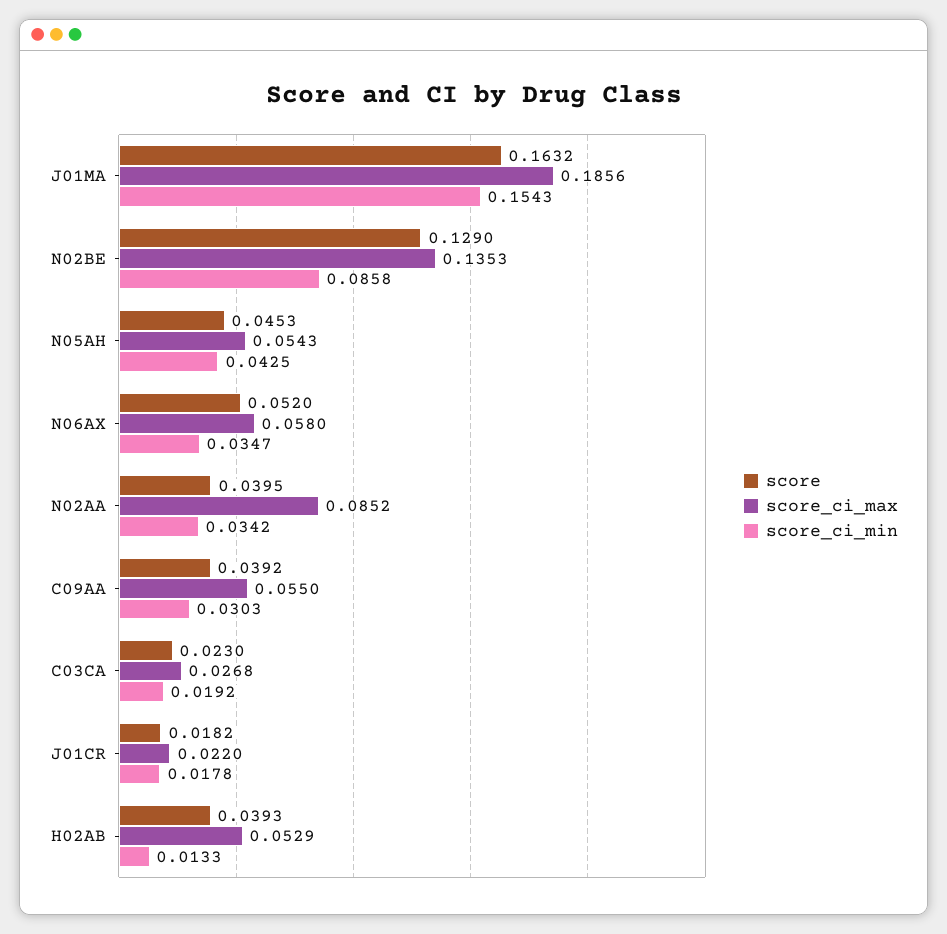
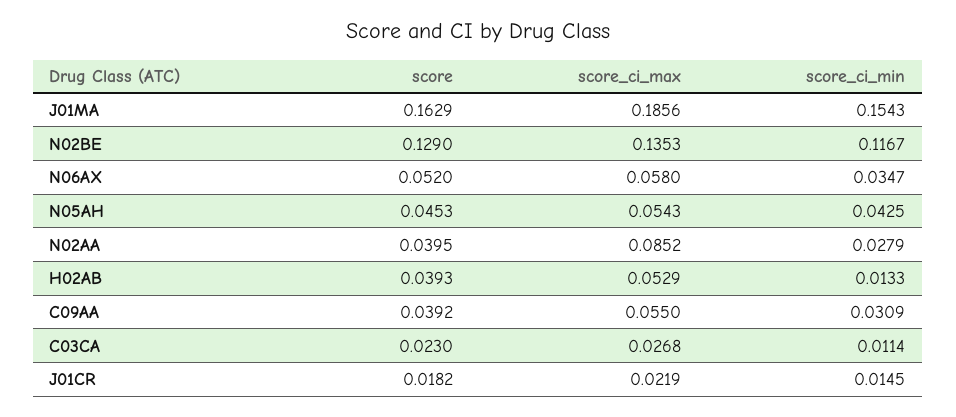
  {
    "score": {
-     "J01MA": 0.1632,
+     "J01MA": 0.1629,
      "N02BE": 0.129,
      "N05AH": 0.0453,
      "N06AX": 0.052,
      "N02AA": 0.0395,
      "C09AA": 0.0392,
      "C03CA": 0.023,
      "J01CR": 0.0182,
      "H02AB": 0.0393
    },
    "score_ci_max": {
      "J01MA": 0.1856,
      "N02BE": 0.1353,
      "N05AH": 0.0543,
      "N06AX": 0.058,
      "N02AA": 0.0852,
      "C09AA": 0.055,
      "C03CA": 0.0268,
-     "J01CR": 0.022,
+     "J01CR": 0.0219,
      "H02AB": 0.0529
    },
    "score_ci_min": {
      "J01MA": 0.1543,
-     "N02BE": 0.0858,
+     "N02BE": 0.1167,
      "N05AH": 0.0425,
      "N06AX": 0.0347,
-     "N02AA": 0.0342,
+     "N02AA": 0.0279,
-     "C09AA": 0.0303,
+     "C09AA": 0.0309,
-     "C03CA": 0.0192,
+     "C03CA": 0.0114,
-     "J01CR": 0.0178,
+     "J01CR": 0.0145,
      "H02AB": 0.0133
    }
  }

